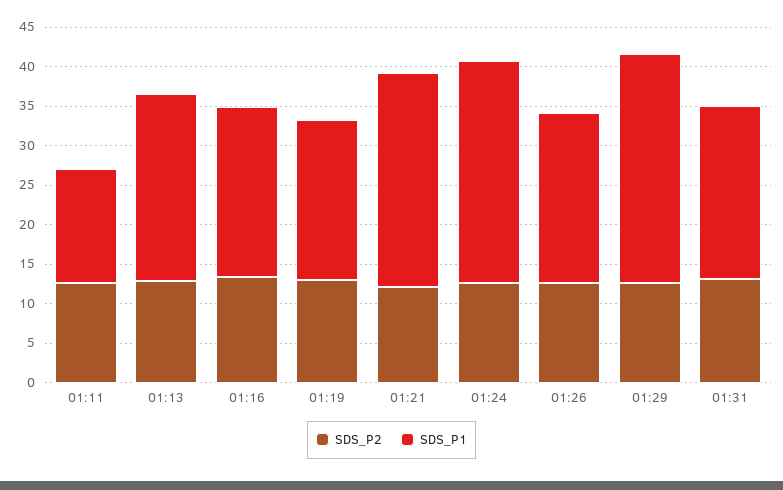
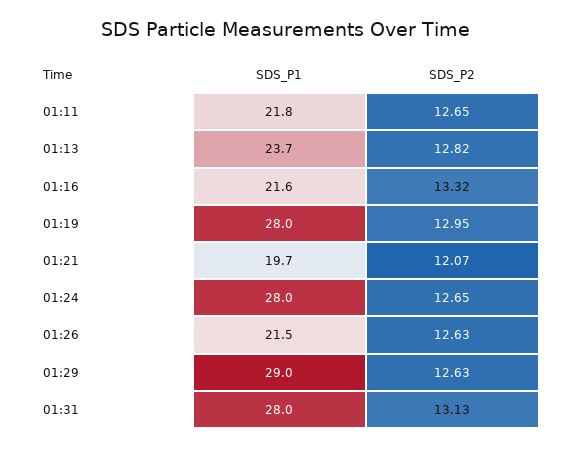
  {
    "SDS_P2": {
      "01:11": 12.65,
      "01:13": 12.82,
      "01:16": 13.32,
      "01:19": 12.95,
      "01:21": 12.07,
      "01:24": 12.65,
      "01:26": 12.63,
      "01:29": 12.63,
      "01:31": 13.13
    },
    "SDS_P1": {
-     "01:11": 15,
+     "01:11": 21.8,
      "01:13": 23.7,
      "01:16": 21.6,
-     "01:19": 20,
+     "01:19": 28,
-     "01:21": 27.5,
+     "01:21": 19.7,
      "01:24": 28,
      "01:26": 21.5,
      "01:29": 29,
-     "01:31": 22.5
+     "01:31": 28
    }
  }

